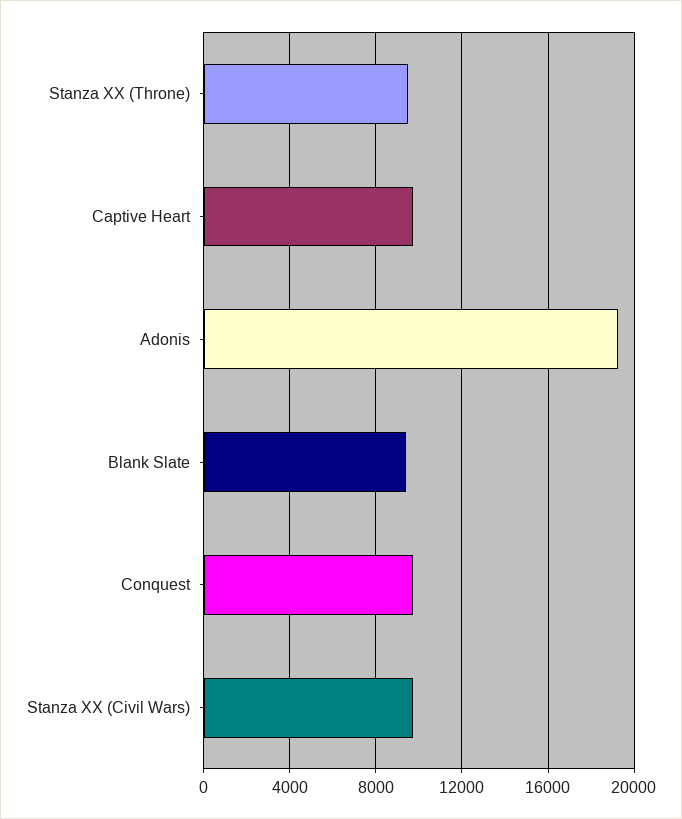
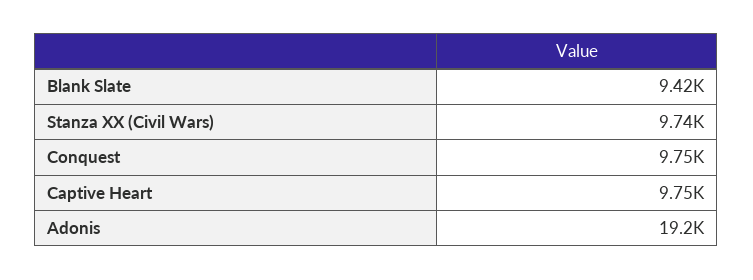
  {
-   "Stanza XX (Throne)": 9500,
    "Captive Heart": 9750,
    "Adonis": 19200,
    "Blank Slate": 9420,
    "Conquest": 9750,
    "Stanza XX (Civil Wars)": 9740
  }

